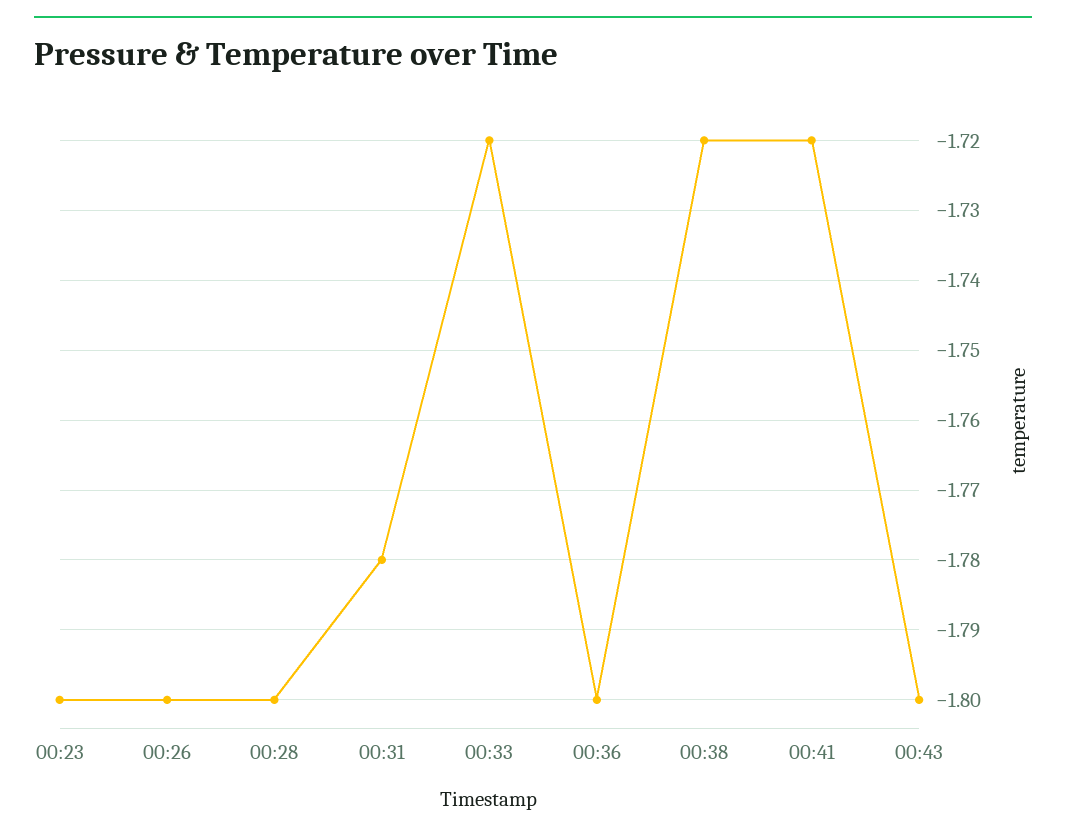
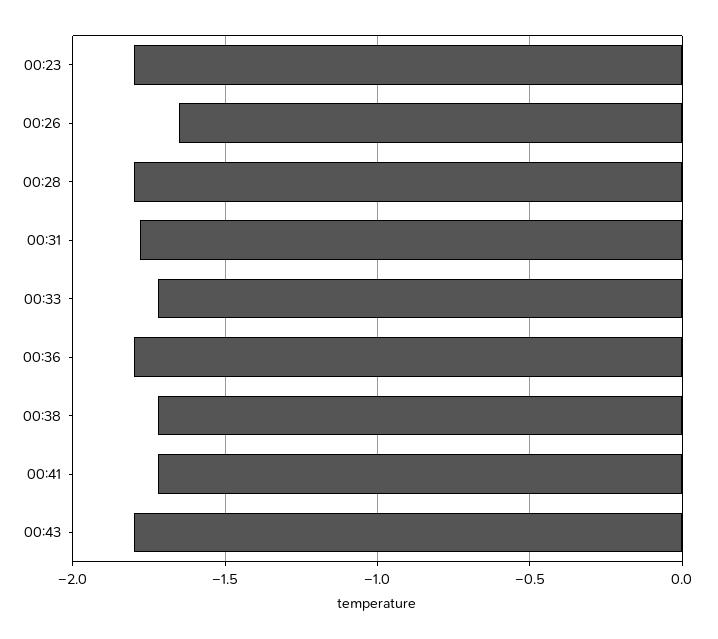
  {
    "00:23": -1.8,
-   "00:26": -1.8,
+   "00:26": -1.65,
    "00:28": -1.8,
    "00:31": -1.78,
    "00:33": -1.72,
    "00:36": -1.8,
    "00:38": -1.72,
    "00:41": -1.72,
    "00:43": -1.8
  }

